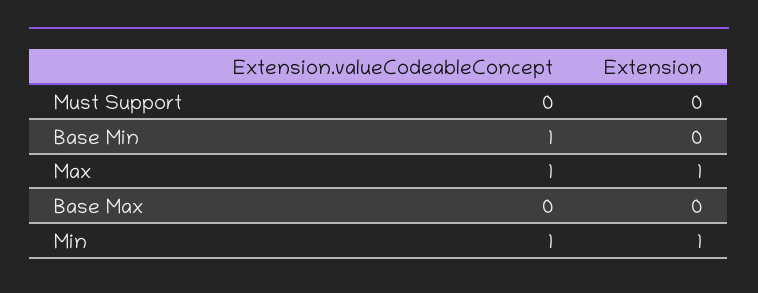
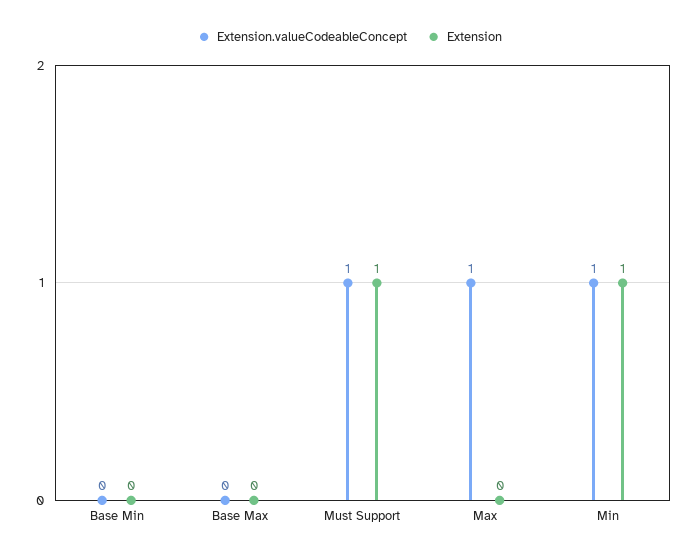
  {
    "Extension.valueCodeableConcept": {
-     "Must Support": 0,
+     "Must Support": 1,
-     "Base Min": 1,
+     "Base Min": 0,
      "Max": 1,
      "Base Max": 0,
      "Min": 1
    },
    "Extension": {
-     "Must Support": 0,
+     "Must Support": 1,
      "Base Min": 0,
-     "Max": 1,
+     "Max": 0,
      "Base Max": 0,
      "Min": 1
    }
  }

